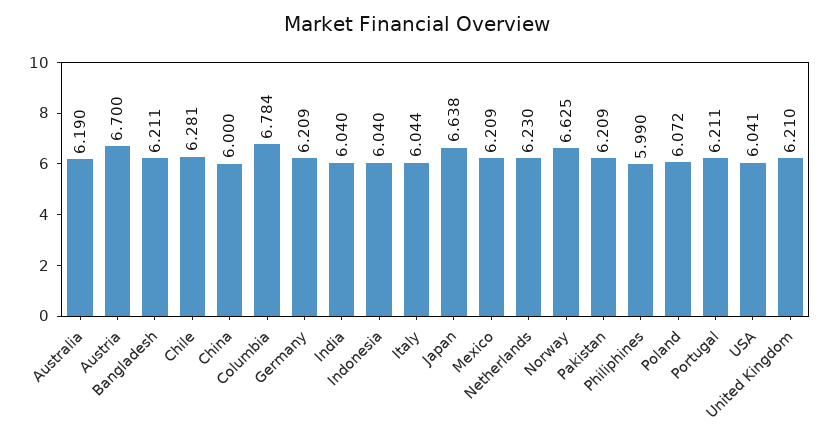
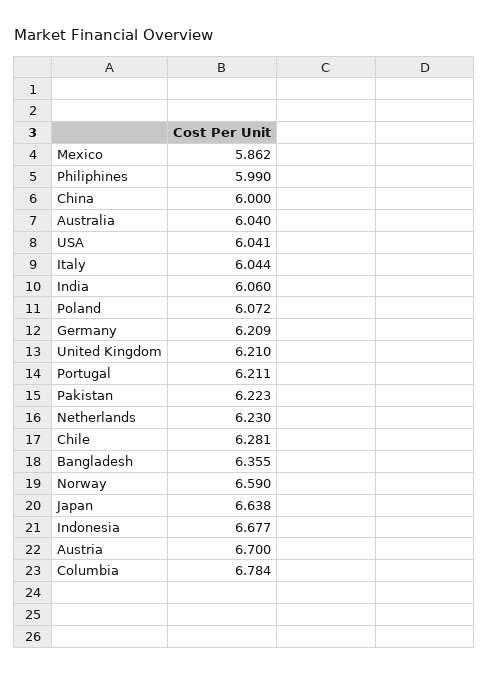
  {
-   "Australia": 6.19,
+   "Australia": 6.04,
    "Austria": 6.7,
-   "Bangladesh": 6.211,
+   "Bangladesh": 6.355,
    "Chile": 6.281,
    "China": 6,
    "Columbia": 6.784,
    "Germany": 6.209,
-   "India": 6.04,
+   "India": 6.06,
-   "Indonesia": 6.04,
+   "Indonesia": 6.677,
    "Italy": 6.044,
    "Japan": 6.638,
-   "Mexico": 6.209,
+   "Mexico": 5.862,
    "Netherlands": 6.23,
-   "Norway": 6.625,
+   "Norway": 6.59,
-   "Pakistan": 6.209,
+   "Pakistan": 6.223,
    "Philiphines": 5.99,
    "Poland": 6.072,
    "Portugal": 6.211,
    "USA": 6.041,
    "United Kingdom": 6.21
  }

